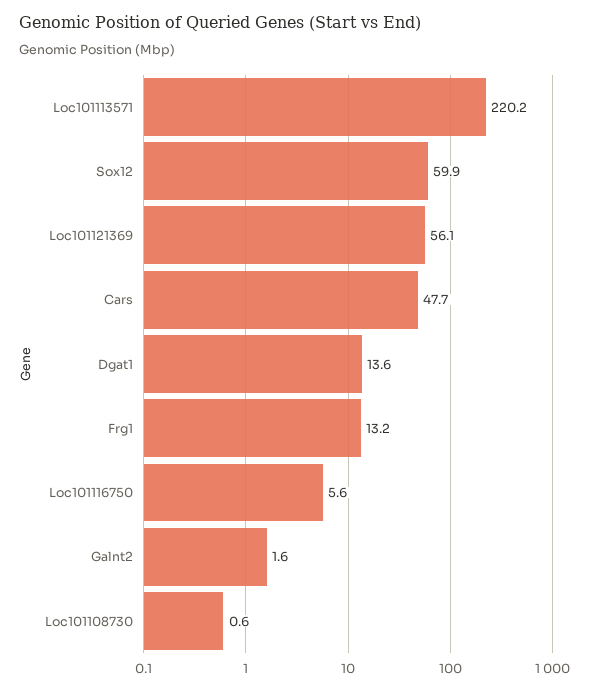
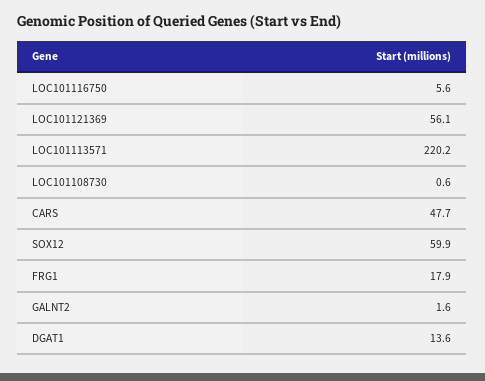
  {
    "Loc101113571": 220.2,
    "Sox12": 59.9,
    "Loc101121369": 56.1,
    "Cars": 47.7,
    "Dgat1": 13.6,
-   "Frg1": 13.2,
+   "Frg1": 17.9,
    "Loc101116750": 5.6,
    "Galnt2": 1.6,
    "Loc101108730": 0.6
  }

